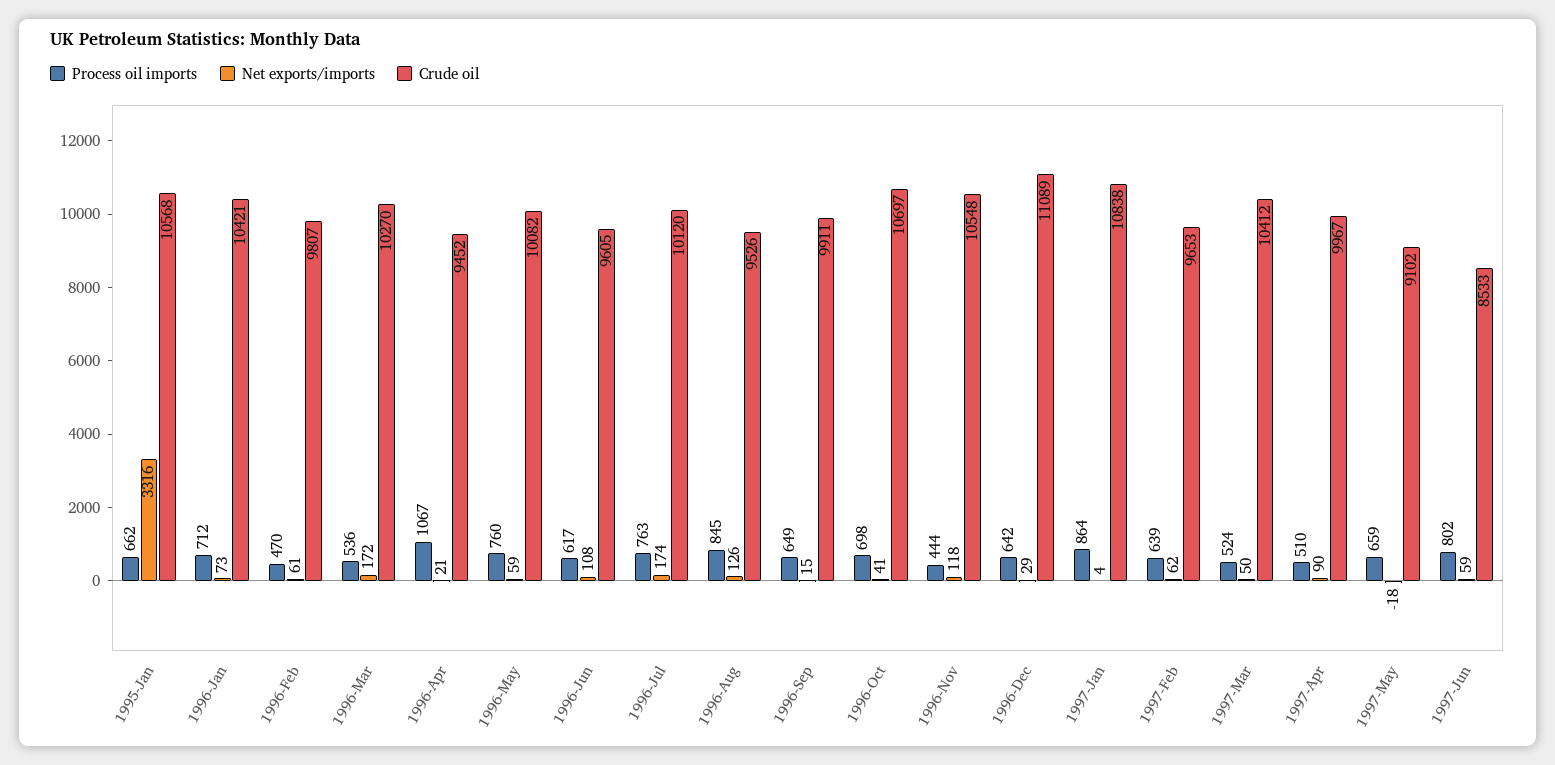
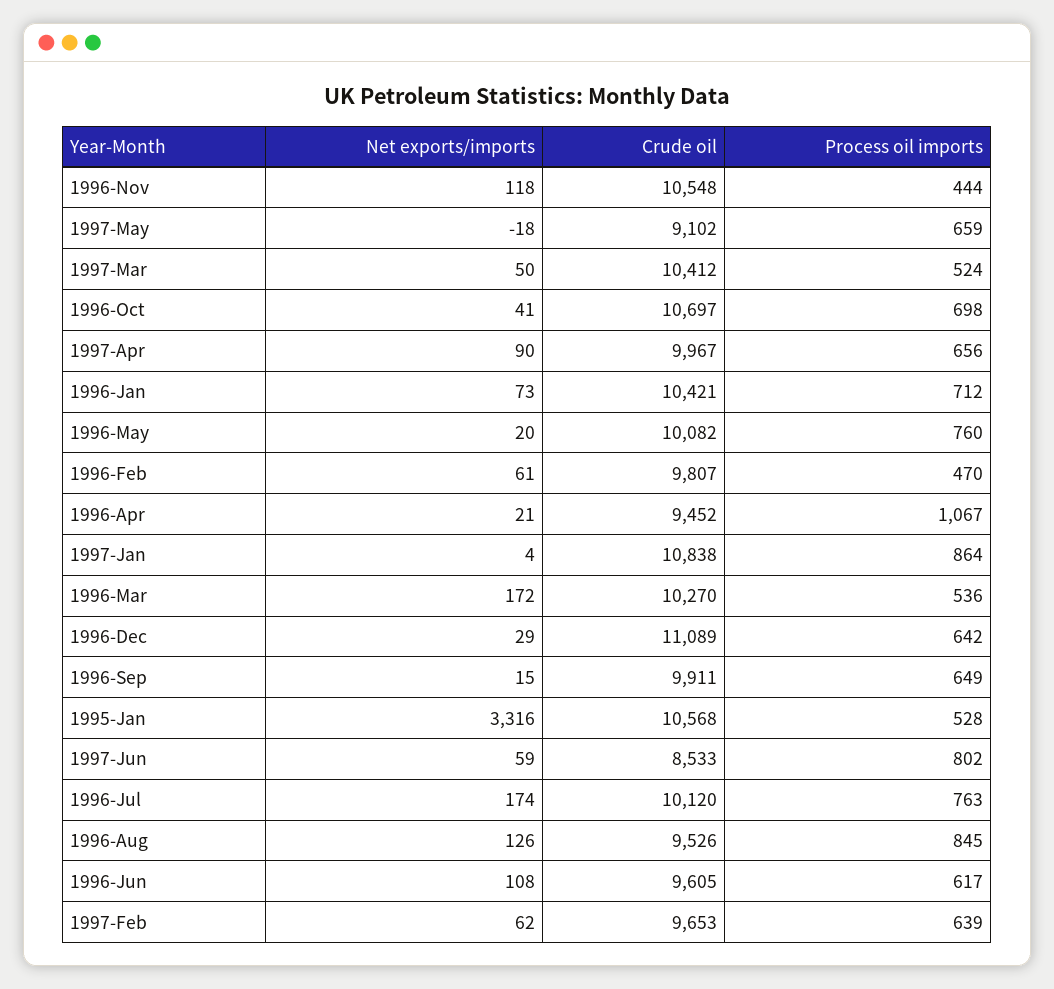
  {
    "Process oil imports": {
-     "1995-Jan": 662,
+     "1995-Jan": 528,
      "1996-Jan": 712,
      "1996-Feb": 470,
      "1996-Mar": 536,
      "1996-Apr": 1067,
      "1996-May": 760,
      "1996-Jun": 617,
      "1996-Jul": 763,
      "1996-Aug": 845,
      "1996-Sep": 649,
      "1996-Oct": 698,
      "1996-Nov": 444,
      "1996-Dec": 642,
      "1997-Jan": 864,
      "1997-Feb": 639,
      "1997-Mar": 524,
-     "1997-Apr": 510,
+     "1997-Apr": 656,
      "1997-May": 659,
      "1997-Jun": 802
    },
    "Net exports/imports": {
      "1995-Jan": 3316,
      "1996-Jan": 73,
      "1996-Feb": 61,
      "1996-Mar": 172,
      "1996-Apr": 21,
-     "1996-May": 59,
+     "1996-May": 20,
      "1996-Jun": 108,
      "1996-Jul": 174,
      "1996-Aug": 126,
      "1996-Sep": 15,
      "1996-Oct": 41,
      "1996-Nov": 118,
      "1996-Dec": 29,
      "1997-Jan": 4,
      "1997-Feb": 62,
      "1997-Mar": 50,
      "1997-Apr": 90,
      "1997-May": -18,
      "1997-Jun": 59
    },
    "Crude oil": {
      "1995-Jan": 10568,
      "1996-Jan": 10421,
      "1996-Feb": 9807,
      "1996-Mar": 10270,
      "1996-Apr": 9452,
      "1996-May": 10082,
      "1996-Jun": 9605,
      "1996-Jul": 10120,
      "1996-Aug": 9526,
      "1996-Sep": 9911,
      "1996-Oct": 10697,
      "1996-Nov": 10548,
      "1996-Dec": 11089,
      "1997-Jan": 10838,
      "1997-Feb": 9653,
      "1997-Mar": 10412,
      "1997-Apr": 9967,
      "1997-May": 9102,
      "1997-Jun": 8533
    }
  }

